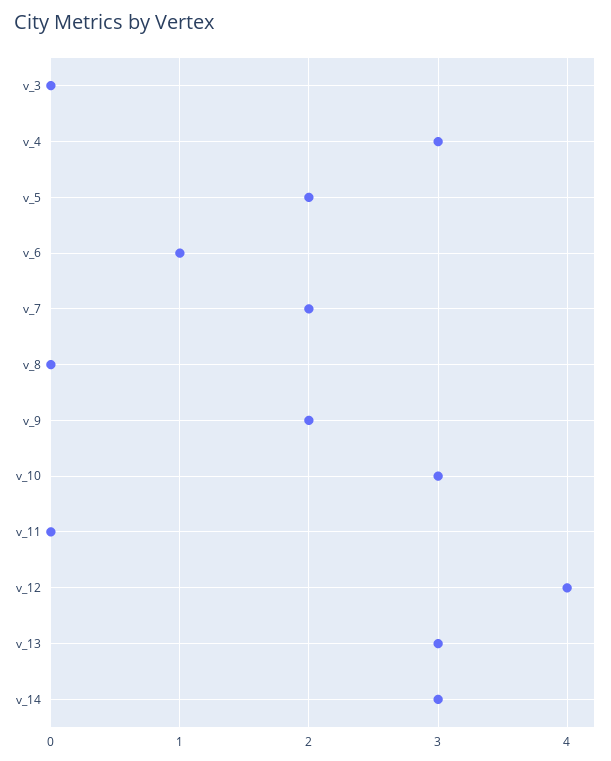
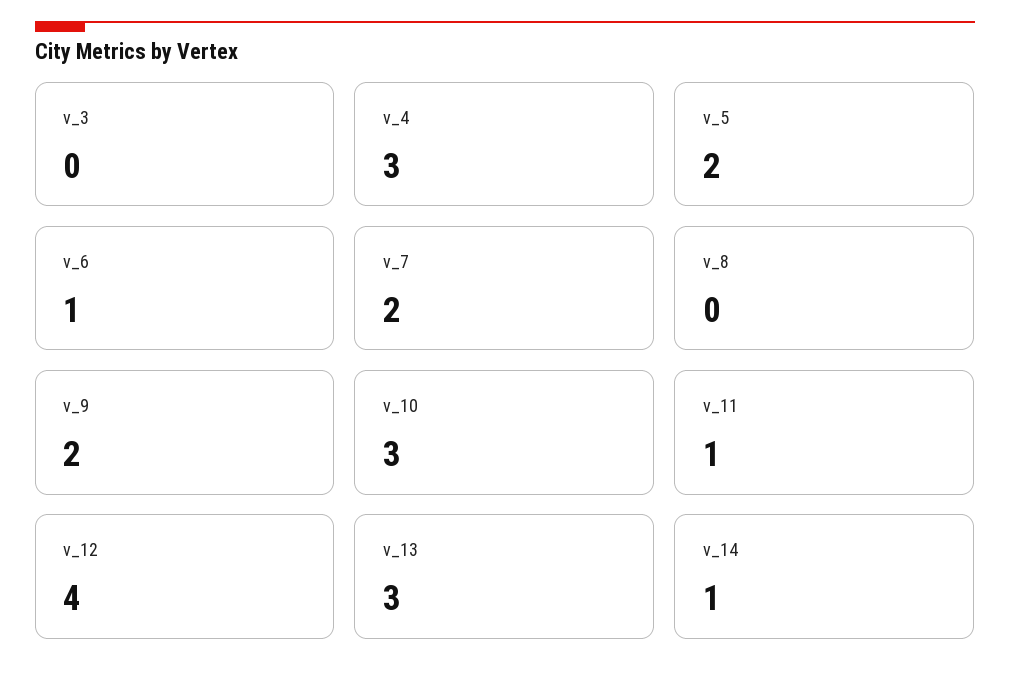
  {
    "v_3": 0,
    "v_4": 3,
    "v_5": 2,
    "v_6": 1,
    "v_7": 2,
    "v_8": 0,
    "v_9": 2,
    "v_10": 3,
-   "v_11": 0,
+   "v_11": 1,
    "v_12": 4,
    "v_13": 3,
-   "v_14": 3
+   "v_14": 1
  }

